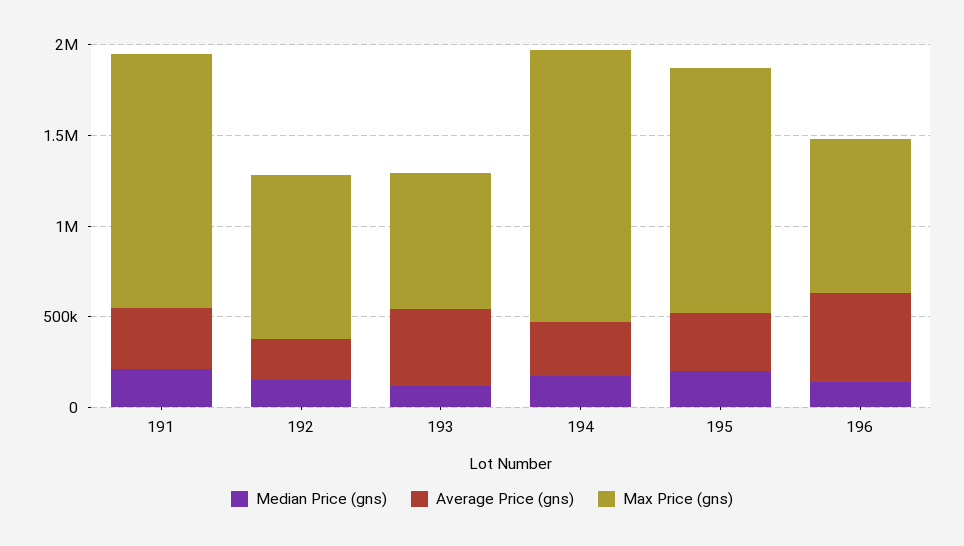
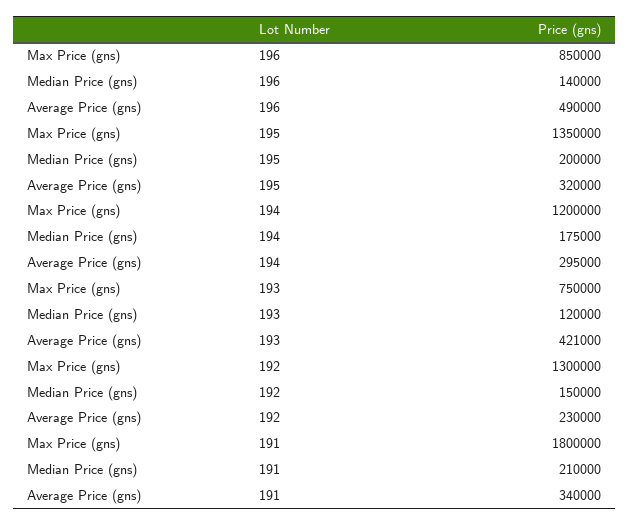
  {
    "Median Price (gns)": {
      "191": 210000,
      "192": 150000,
      "193": 120000,
      "194": 175000,
      "195": 200000,
      "196": 140000
    },
    "Average Price (gns)": {
      "191": 340000,
      "192": 230000,
      "193": 421000,
      "194": 295000,
      "195": 320000,
      "196": 490000
    },
    "Max Price (gns)": {
-     "191": 1400000,
+     "191": 1800000,
-     "192": 900000,
+     "192": 1300000,
      "193": 750000,
-     "194": 1500000,
+     "194": 1200000,
      "195": 1350000,
      "196": 850000
    }
  }

